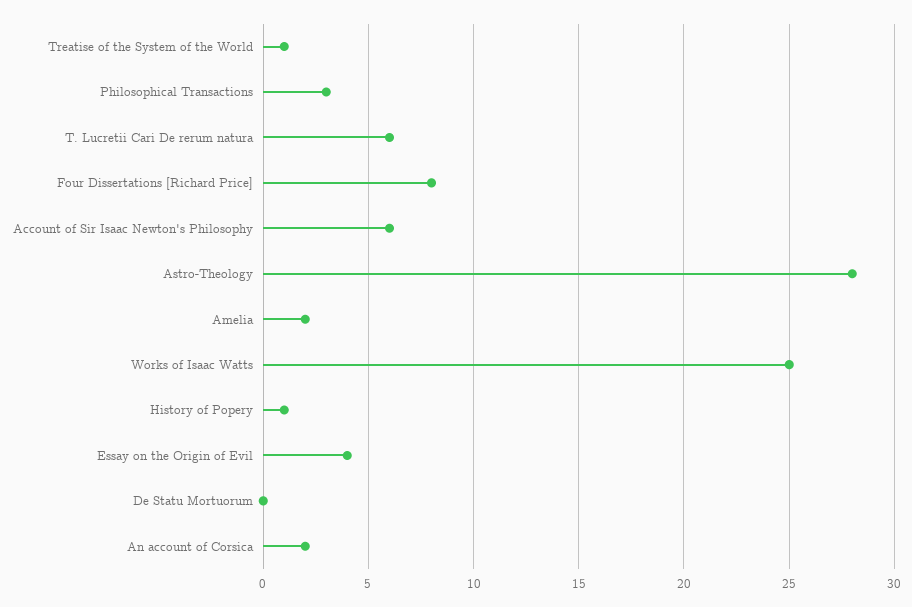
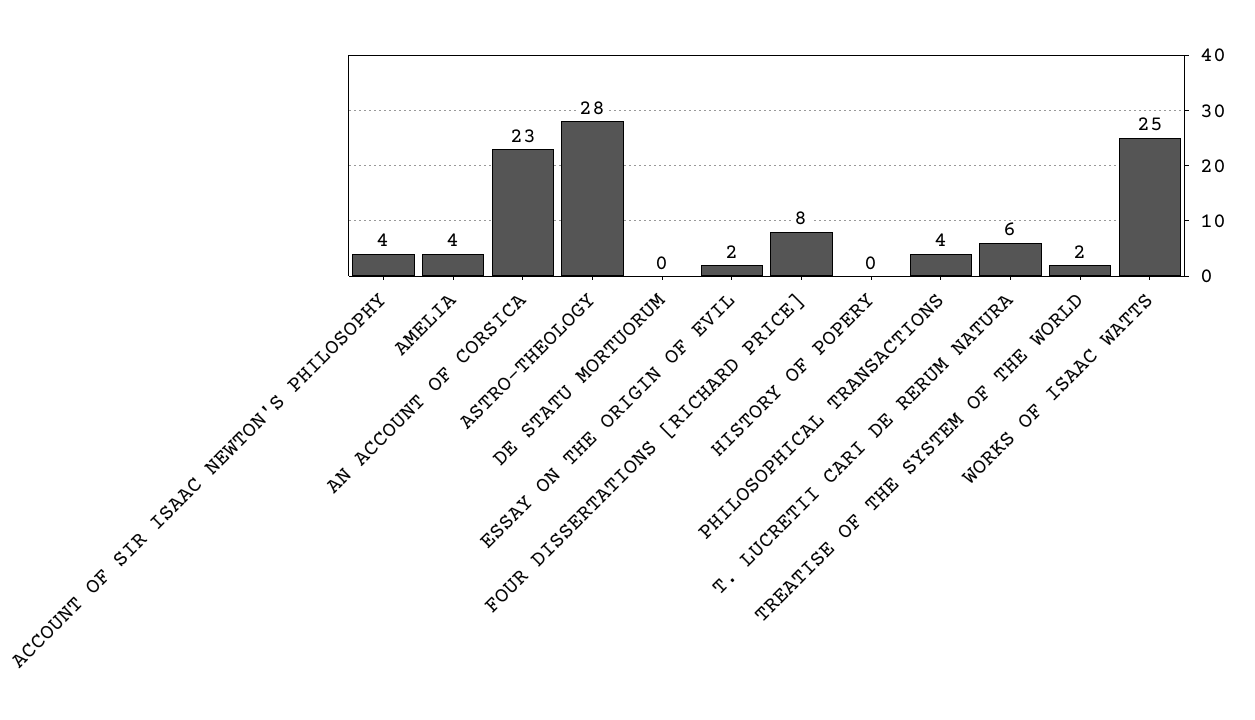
  {
-   "Treatise of the System of the World": 1,
+   "Treatise of the System of the World": 2,
-   "Philosophical Transactions": 3,
+   "Philosophical Transactions": 4,
    "T. Lucretii Cari De rerum natura": 6,
    "Four Dissertations [Richard Price]": 8,
-   "Account of Sir Isaac Newton's Philosophy": 6,
+   "Account of Sir Isaac Newton's Philosophy": 4,
    "Astro-Theology": 28,
-   "Amelia": 2,
+   "Amelia": 4,
    "Works of Isaac Watts": 25,
-   "History of Popery": 1,
+   "History of Popery": 0,
-   "Essay on the Origin of Evil": 4,
+   "Essay on the Origin of Evil": 2,
    "De Statu Mortuorum": 0,
-   "An account of Corsica": 2
+   "An account of Corsica": 23
  }

